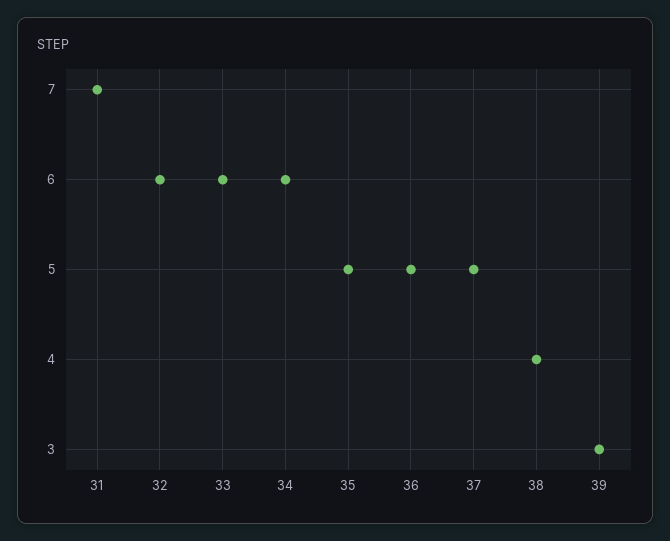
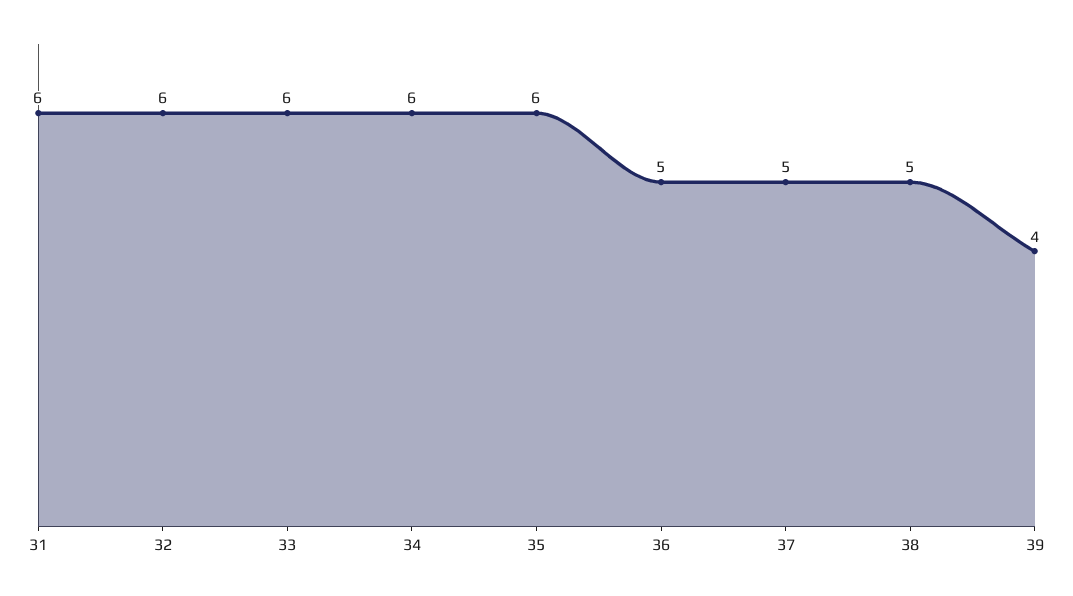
  {
-   "31": 7,
+   "31": 6,
    "32": 6,
    "33": 6,
    "34": 6,
-   "35": 5,
+   "35": 6,
    "36": 5,
    "37": 5,
-   "38": 4,
+   "38": 5,
-   "39": 3
+   "39": 4
  }

